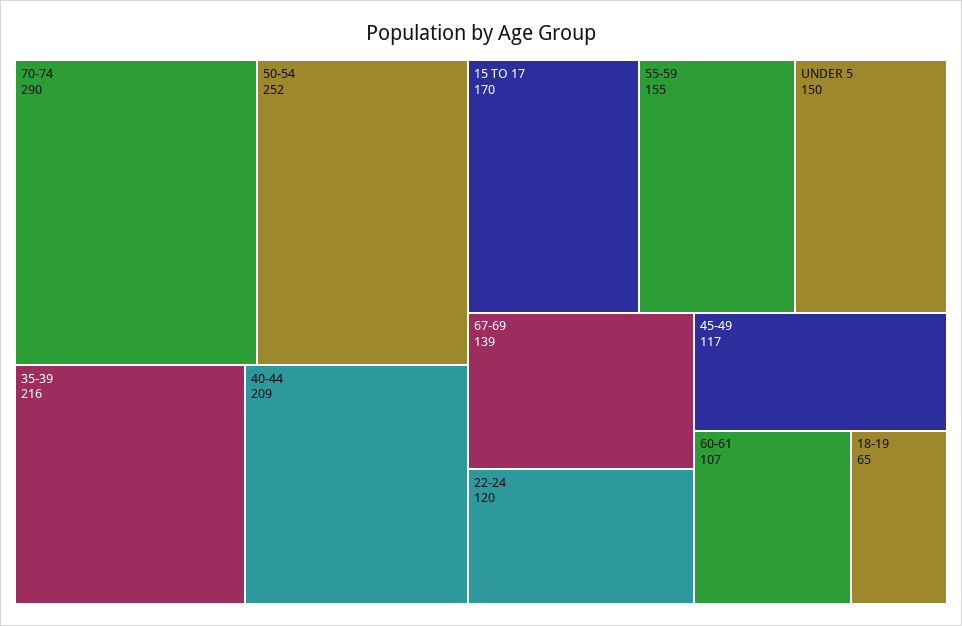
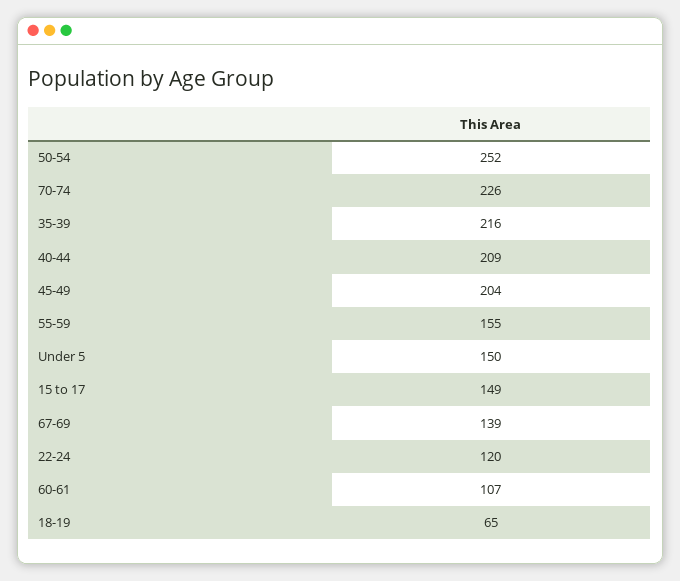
  {
-   "70-74": 290,
+   "70-74": 226,
    "50-54": 252,
    "35-39": 216,
    "40-44": 209,
-   "15 TO 17": 170,
+   "15 TO 17": 149,
    "55-59": 155,
    "UNDER 5": 150,
    "67-69": 139,
    "22-24": 120,
-   "45-49": 117,
+   "45-49": 204,
    "60-61": 107,
    "18-19": 65
  }

